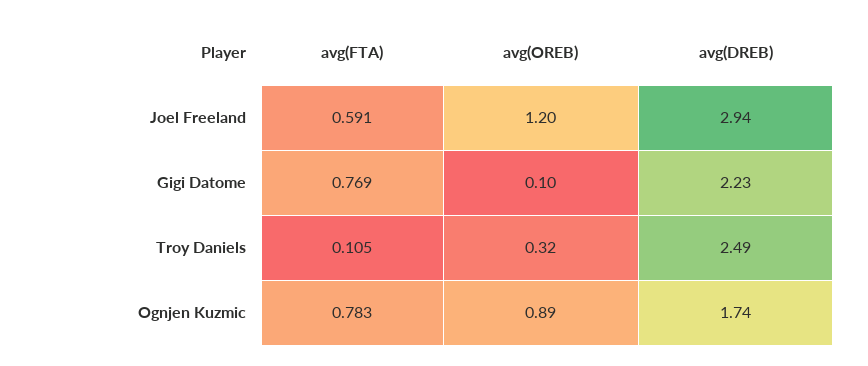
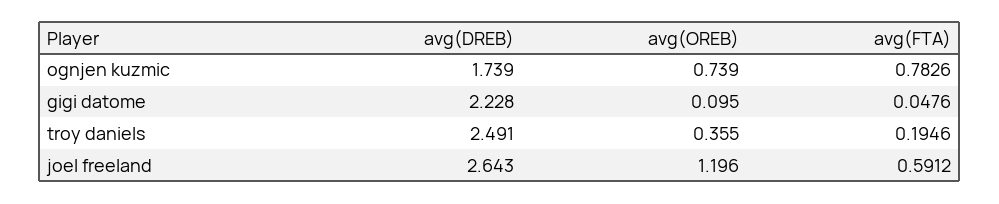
  {
    "avg(FTA)": {
      "Joel Freeland": 0.5912,
-     "Gigi Datome": 0.769,
+     "Gigi Datome": 0.0476,
-     "Troy Daniels": 0.105,
+     "Troy Daniels": 0.1946,
      "Ognjen Kuzmic": 0.7826
    },
    "avg(OREB)": {
      "Joel Freeland": 1.196,
      "Gigi Datome": 0.095,
-     "Troy Daniels": 0.32,
+     "Troy Daniels": 0.355,
-     "Ognjen Kuzmic": 0.89
+     "Ognjen Kuzmic": 0.739
    },
    "avg(DREB)": {
-     "Joel Freeland": 2.94,
+     "Joel Freeland": 2.643,
      "Gigi Datome": 2.228,
      "Troy Daniels": 2.491,
      "Ognjen Kuzmic": 1.739
    }
  }

